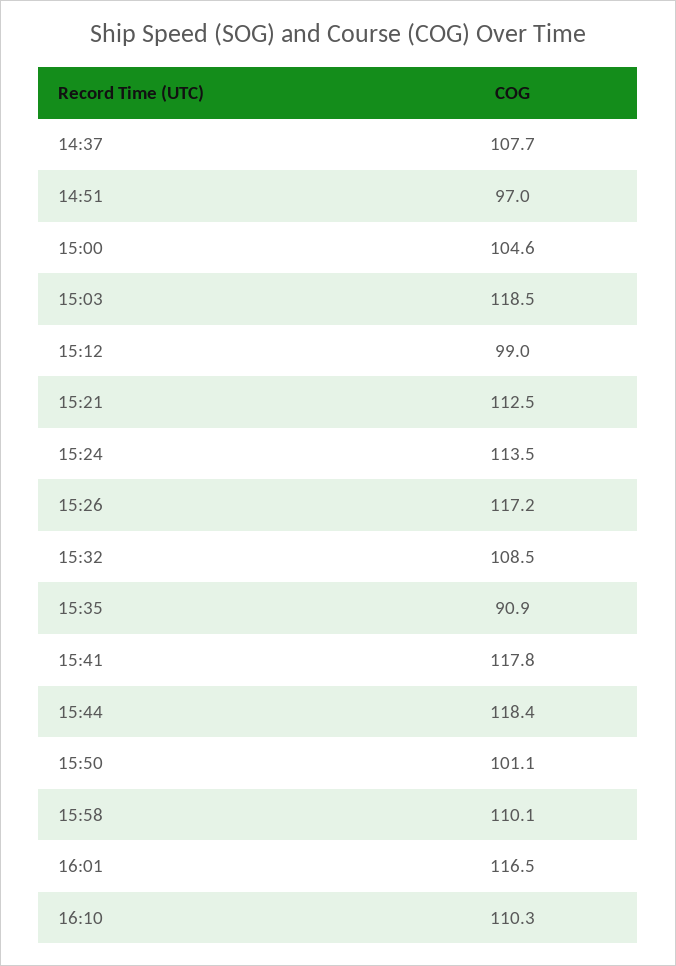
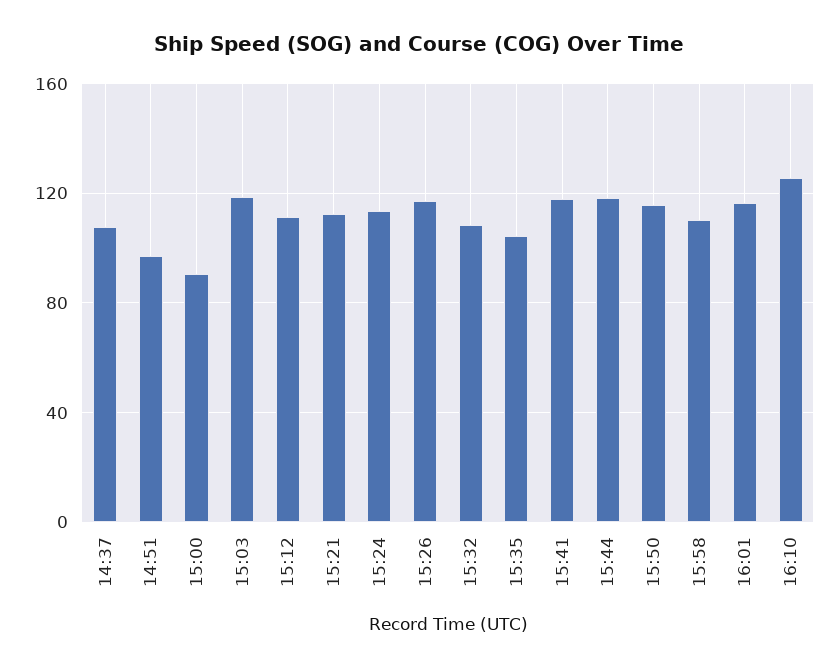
  {
    "14:37": 107.7,
    "14:51": 97,
-   "15:00": 104.6,
+   "15:00": 90,
    "15:03": 118.5,
-   "15:12": 99,
+   "15:12": 110,
    "15:21": 112.5,
    "15:24": 113.5,
    "15:26": 117.2,
    "15:32": 108.5,
-   "15:35": 90.9,
+   "15:35": 105,
    "15:41": 117.8,
    "15:44": 118.4,
-   "15:50": 101.1,
+   "15:50": 115,
    "15:58": 110.1,
    "16:01": 116.5,
-   "16:10": 110.3
+   "16:10": 125
  }

